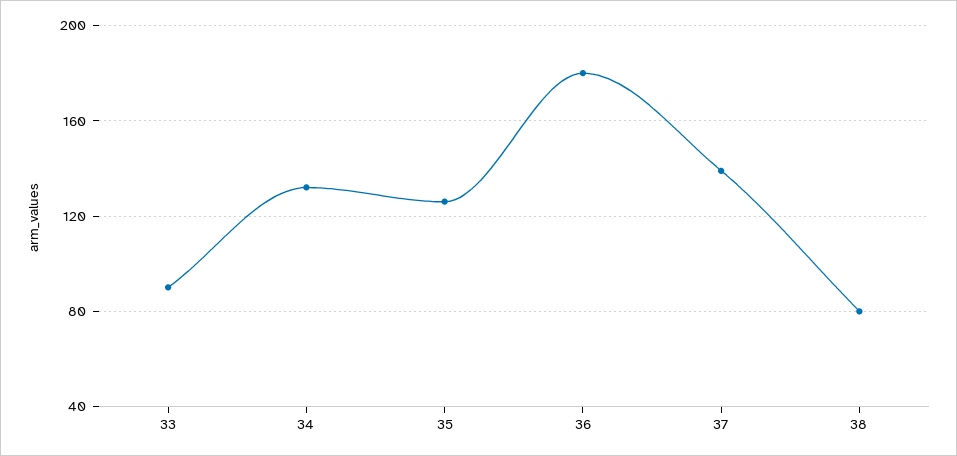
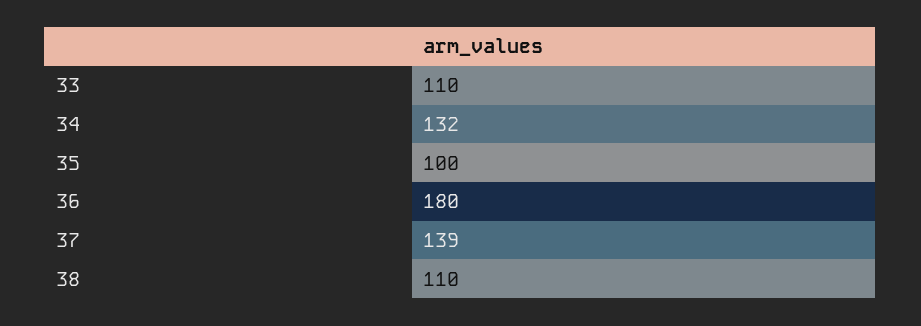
  {
-   "33": 90,
+   "33": 110,
    "34": 132,
-   "35": 125,
+   "35": 100,
    "36": 180,
    "37": 139,
-   "38": 80
+   "38": 110
  }

